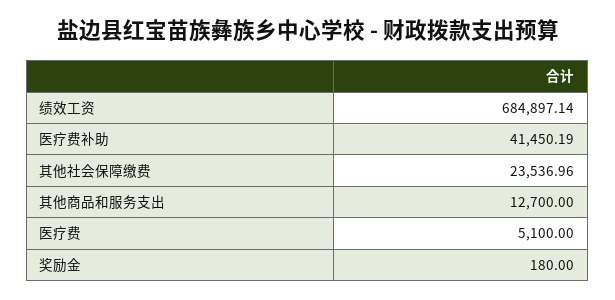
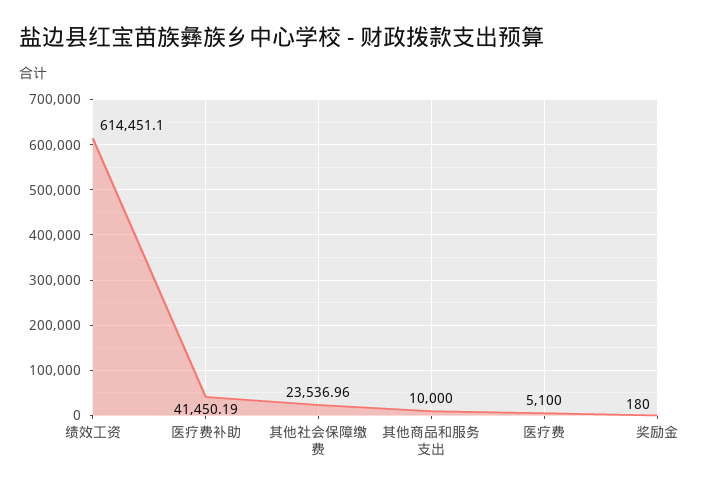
  {
-   "绩效工资": 684897.14,
+   "绩效工资": 614451.1,
    "医疗费补助": 41450.19,
    "其他社会保障缴费": 23536.96,
-   "其他商品和服务支出": 12700,
+   "其他商品和服务支出": 10000,
    "医疗费": 5100,
    "奖励金": 180
  }

